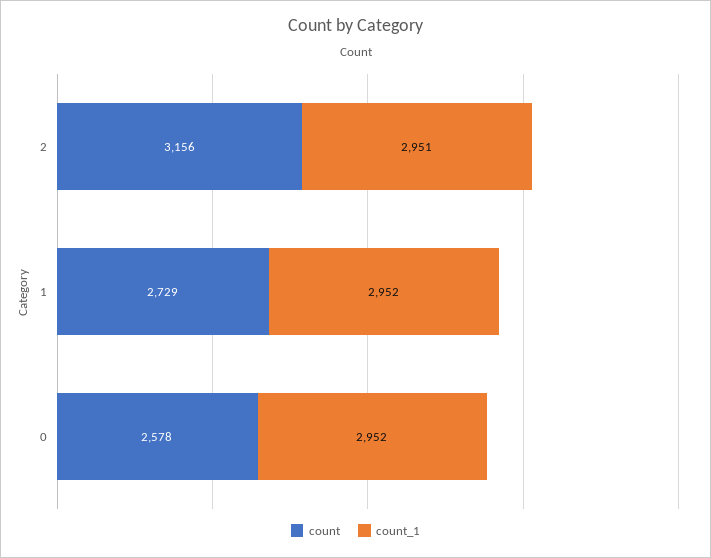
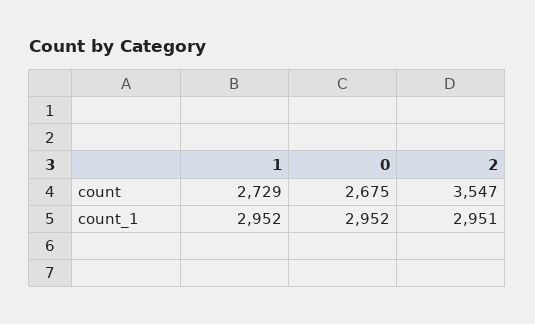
  {
    "count": {
-     "2": 3156,
+     "2": 3547,
      "1": 2729,
-     "0": 2578
+     "0": 2675
    },
    "count_1": {
      "2": 2951,
      "1": 2952,
      "0": 2952
    }
  }

